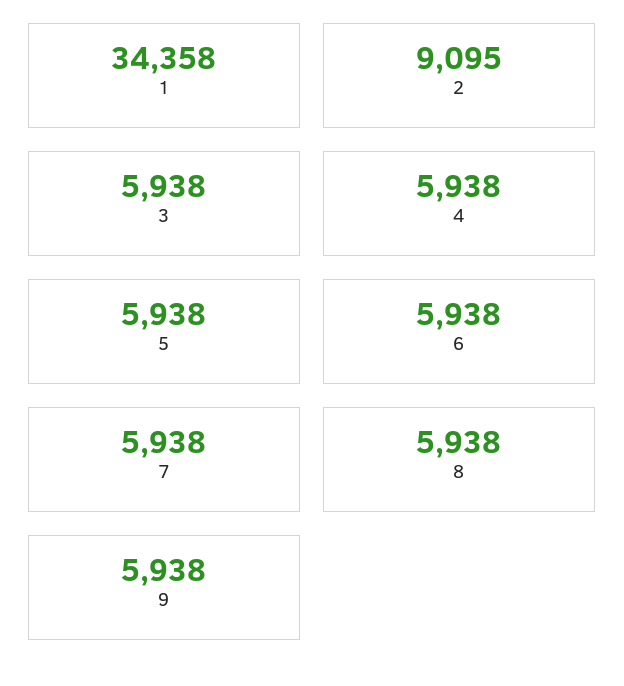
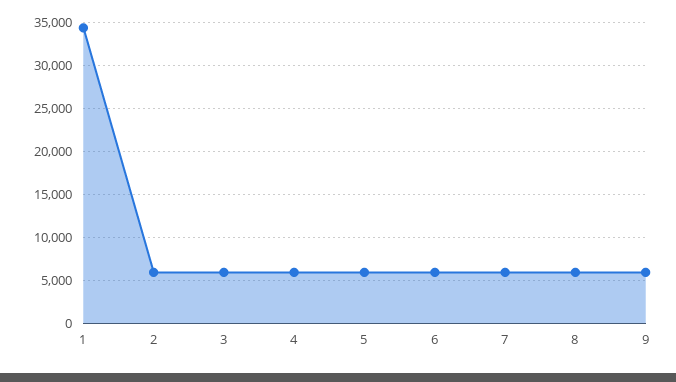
  {
    "1": 34358,
-   "2": 9095,
+   "2": 6000,
    "3": 5938,
    "4": 5938,
    "5": 5938,
    "6": 5938,
    "7": 5938,
    "8": 5938,
    "9": 5938
  }

